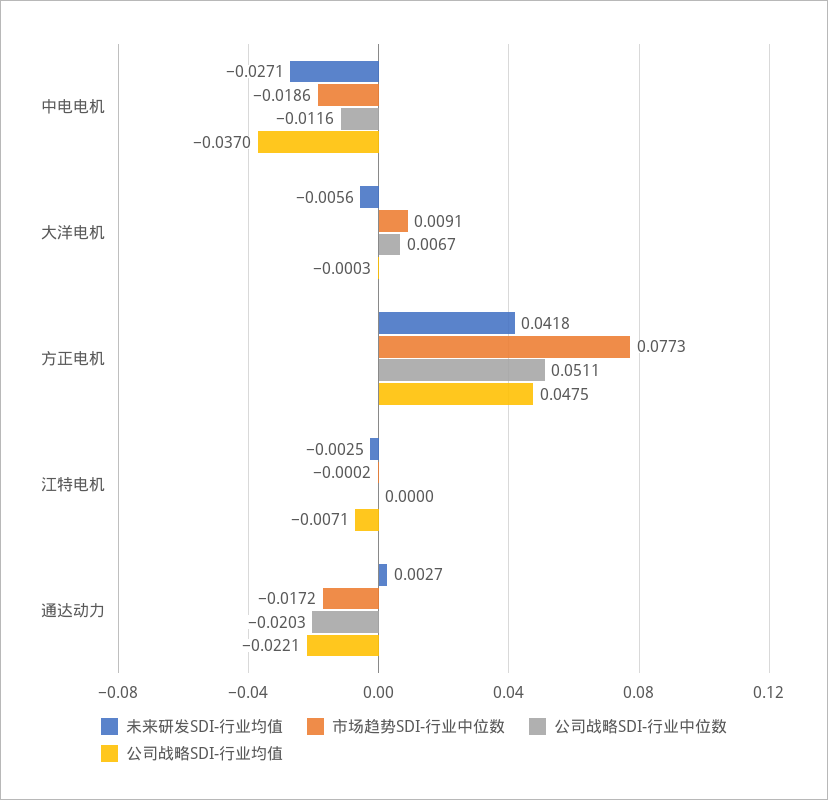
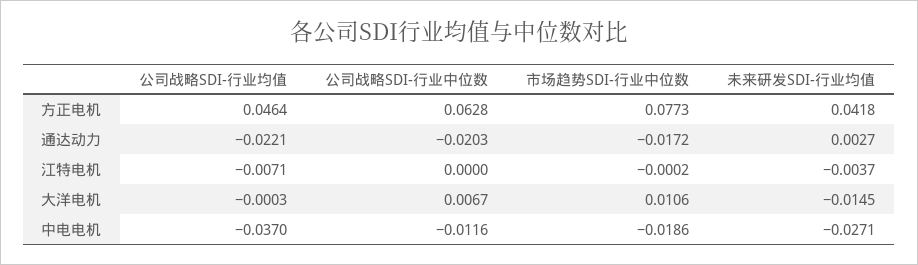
  {
    "未来研发SDI-行业均值": {
      "中电电机": -0.0271,
-     "大洋电机": -0.0056,
+     "大洋电机": -0.0145,
      "方正电机": 0.0418,
-     "江特电机": -0.0025,
+     "江特电机": -0.0037,
      "通达动力": 0.0027
    },
    "市场趋势SDI-行业中位数": {
      "中电电机": -0.0186,
-     "大洋电机": 0.0091,
+     "大洋电机": 0.0106,
      "方正电机": 0.0773,
      "江特电机": -0.0002,
      "通达动力": -0.0172
    },
    "公司战略SDI-行业中位数": {
      "中电电机": -0.0116,
      "大洋电机": 0.0067,
-     "方正电机": 0.0511,
+     "方正电机": 0.0628,
      "江特电机": 0,
      "通达动力": -0.0203
    },
    "公司战略SDI-行业均值": {
      "中电电机": -0.037,
      "大洋电机": -0.0003,
-     "方正电机": 0.0475,
+     "方正电机": 0.0464,
      "江特电机": -0.0071,
      "通达动力": -0.0221
    }
  }

